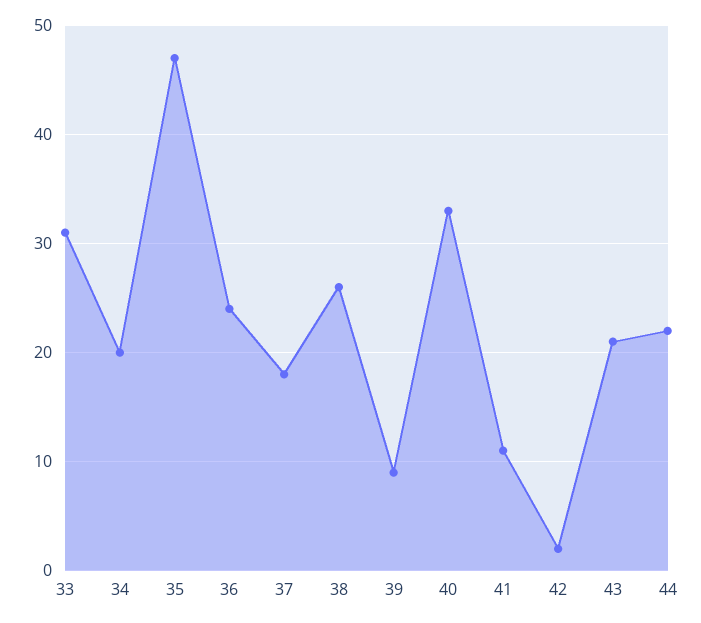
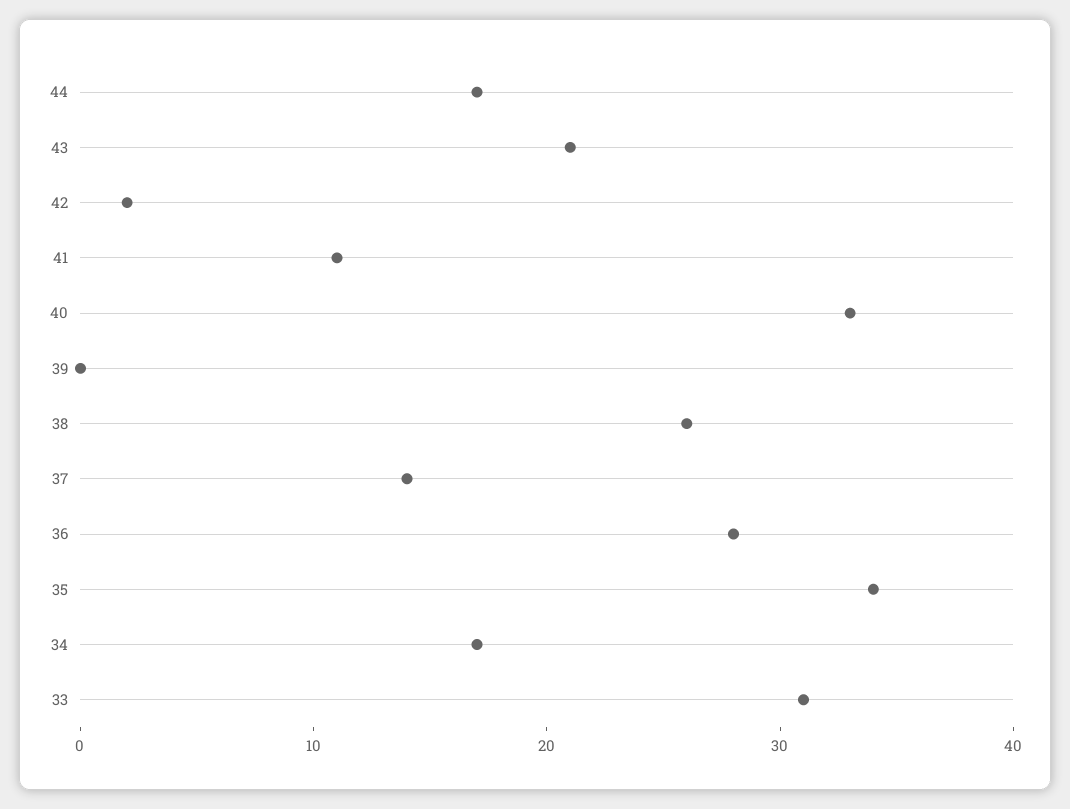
  {
    "33": 31,
-   "34": 20,
+   "34": 17,
-   "35": 47,
+   "35": 34,
-   "36": 24,
+   "36": 28,
-   "37": 18,
+   "37": 14,
    "38": 26,
-   "39": 9,
+   "39": 0,
    "40": 33,
    "41": 11,
    "42": 2,
    "43": 21,
-   "44": 22
+   "44": 17
  }

